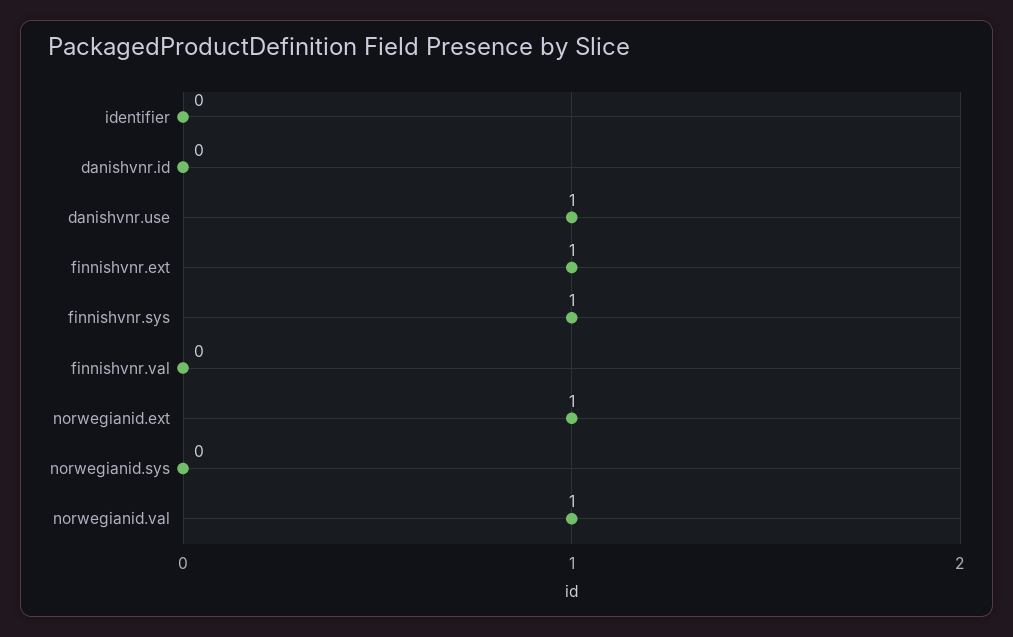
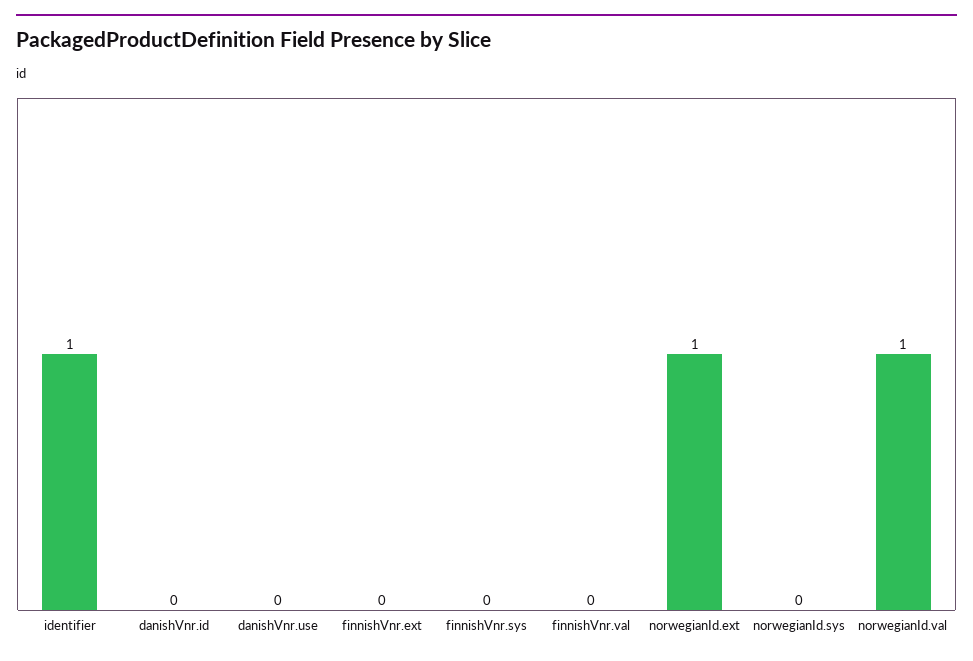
  {
-   "identifier": 0,
+   "identifier": 1,
    "danishvnr.id": 0,
-   "danishvnr.use": 1,
+   "danishvnr.use": 0,
-   "finnishvnr.ext": 1,
+   "finnishvnr.ext": 0,
-   "finnishvnr.sys": 1,
+   "finnishvnr.sys": 0,
    "finnishvnr.val": 0,
    "norwegianid.ext": 1,
    "norwegianid.sys": 0,
    "norwegianid.val": 1
  }

